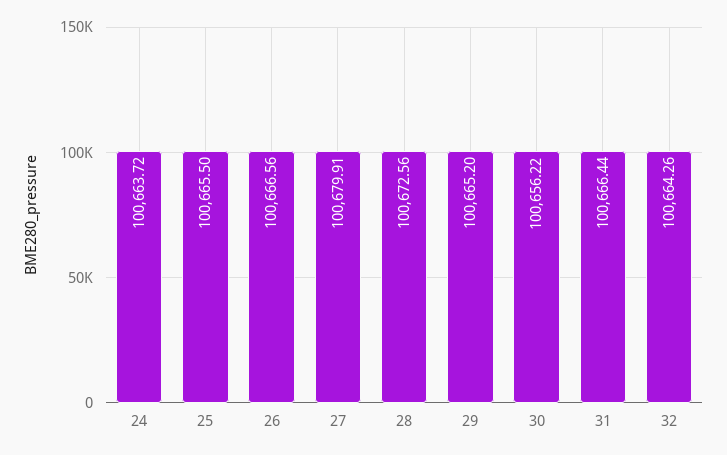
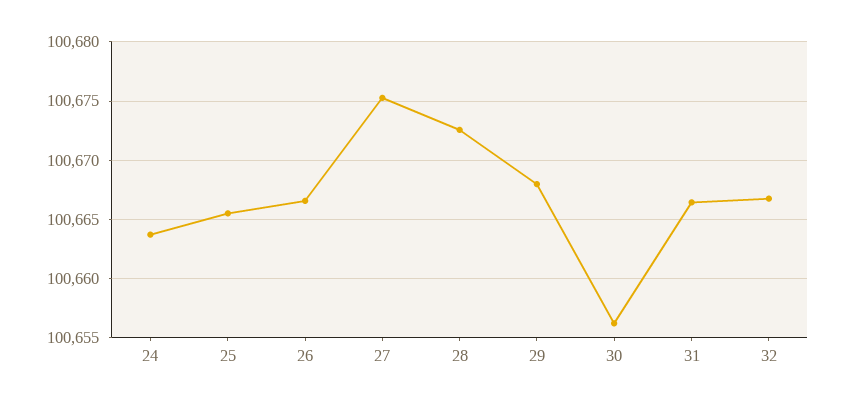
  {
    "24": 100663.72,
    "25": 100665.5,
    "26": 100666.56,
-   "27": 100679.91,
+   "27": 100675,
    "28": 100672.56,
-   "29": 100665.2,
+   "29": 100668,
    "30": 100656.22,
    "31": 100666.44,
-   "32": 100664.26
+   "32": 100667
  }

